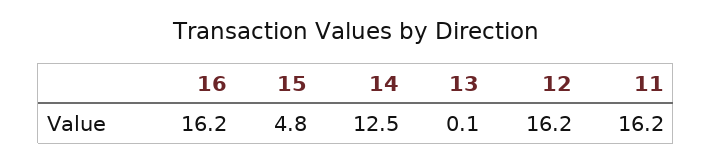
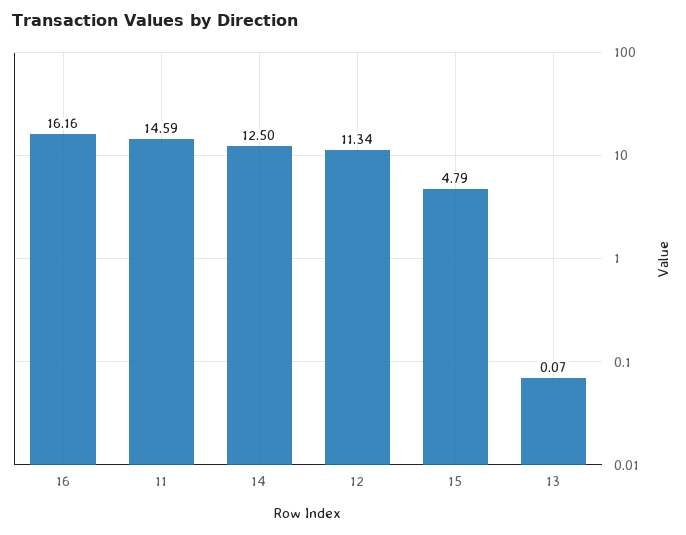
  {
    "16": 16.16,
    "15": 4.79,
    "14": 12.5,
    "13": 0.07,
-   "12": 16.2,
+   "12": 11.34,
-   "11": 16.2
+   "11": 14.59
  }

